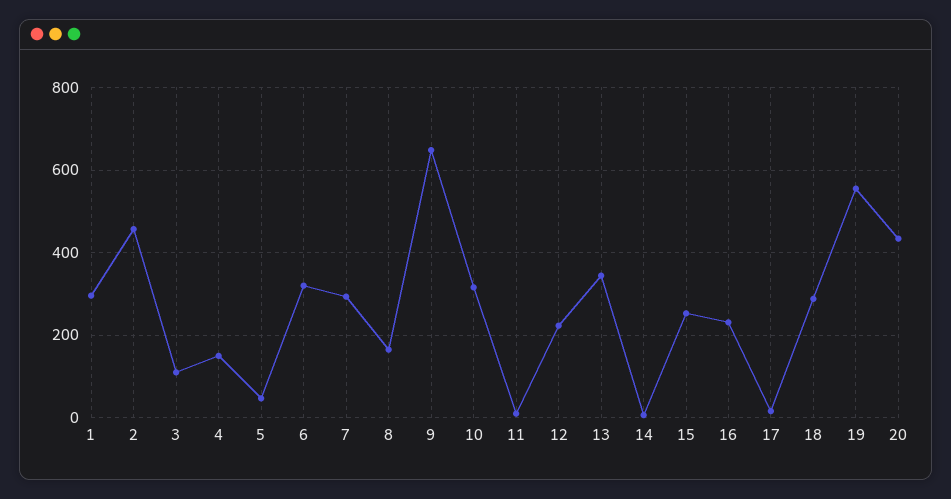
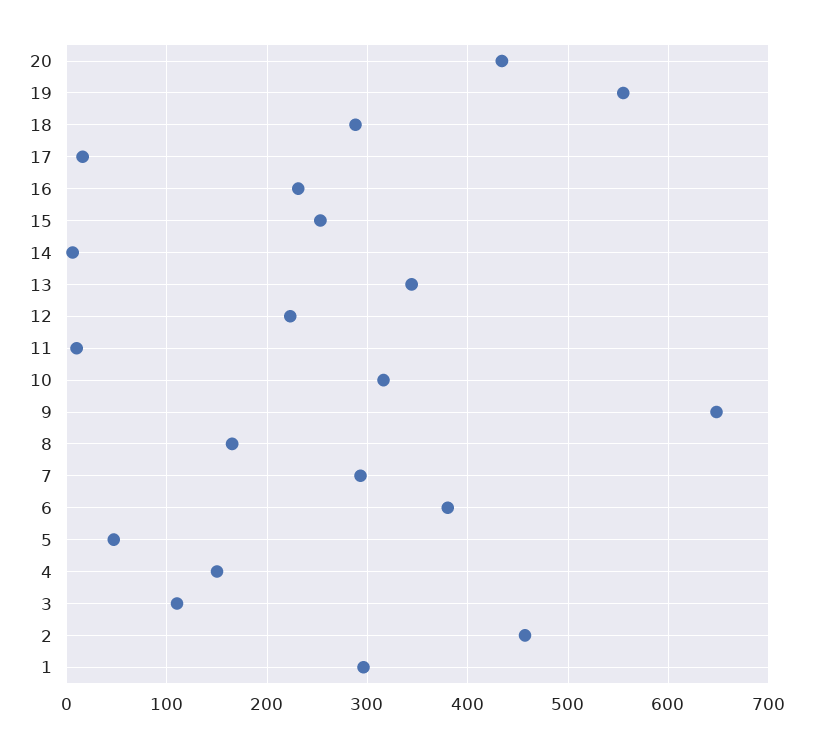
  {
    "1": 300,
    "2": 460,
    "3": 110,
    "4": 150,
    "5": 50,
-   "6": 320,
+   "6": 380,
    "7": 290,
    "8": 170,
    "9": 650,
    "10": 320,
    "11": 10,
    "12": 220,
    "13": 340,
    "14": 10,
    "15": 250,
    "16": 230,
    "17": 20,
    "18": 290,
    "19": 560,
    "20": 430
  }

